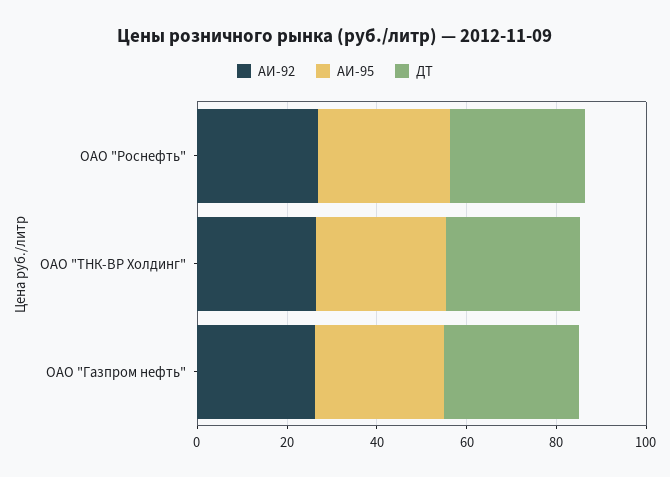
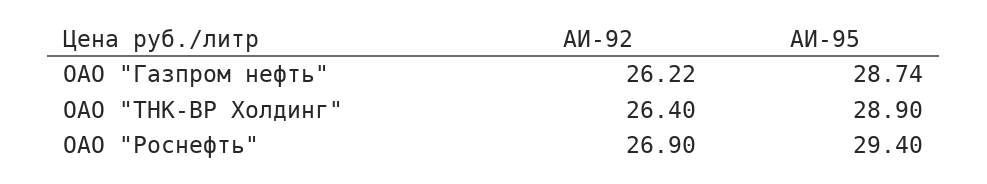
  {
    "АИ-92": {
      "ОАО \"Роснефть\"": 26.9,
      "ОАО \"ТНК-ВР Холдинг\"": 26.4,
      "ОАО \"Газпром нефть\"": 26.22
    },
    "АИ-95": {
      "ОАО \"Роснефть\"": 29.4,
      "ОАО \"ТНК-ВР Холдинг\"": 28.9,
      "ОАО \"Газпром нефть\"": 28.74
-   },
+   }
-   "ДТ": {
-     "ОАО \"Роснефть\"": 30,
-     "ОАО \"ТНК-ВР Холдинг\"": 30,
-     "ОАО \"Газпром нефть\"": 30
-   }
  }

